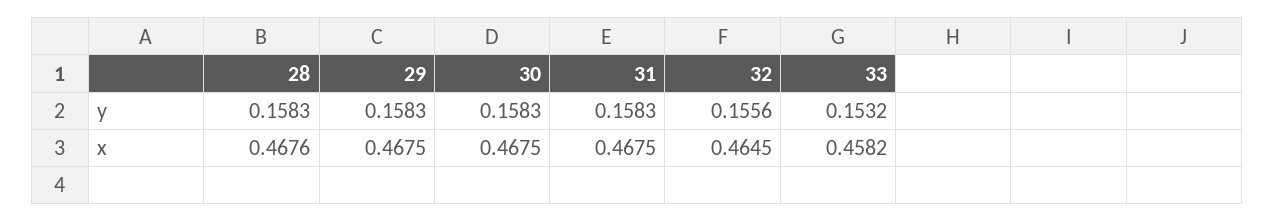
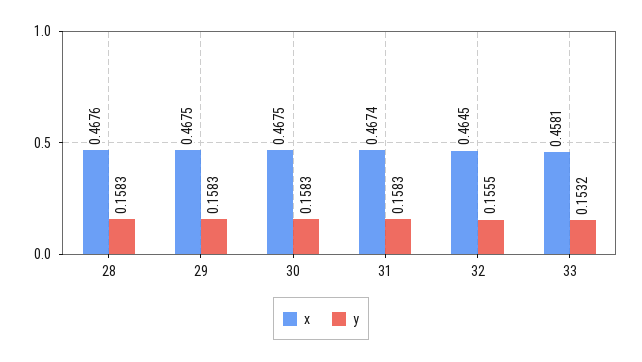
  {
    "y": {
      "28": 0.1583,
      "29": 0.1583,
      "30": 0.1583,
      "31": 0.1583,
-     "32": 0.1556,
+     "32": 0.1555,
      "33": 0.1532
    },
    "x": {
      "28": 0.4676,
      "29": 0.4675,
      "30": 0.4675,
-     "31": 0.4675,
+     "31": 0.4674,
      "32": 0.4645,
-     "33": 0.4582
+     "33": 0.4581
    }
  }

